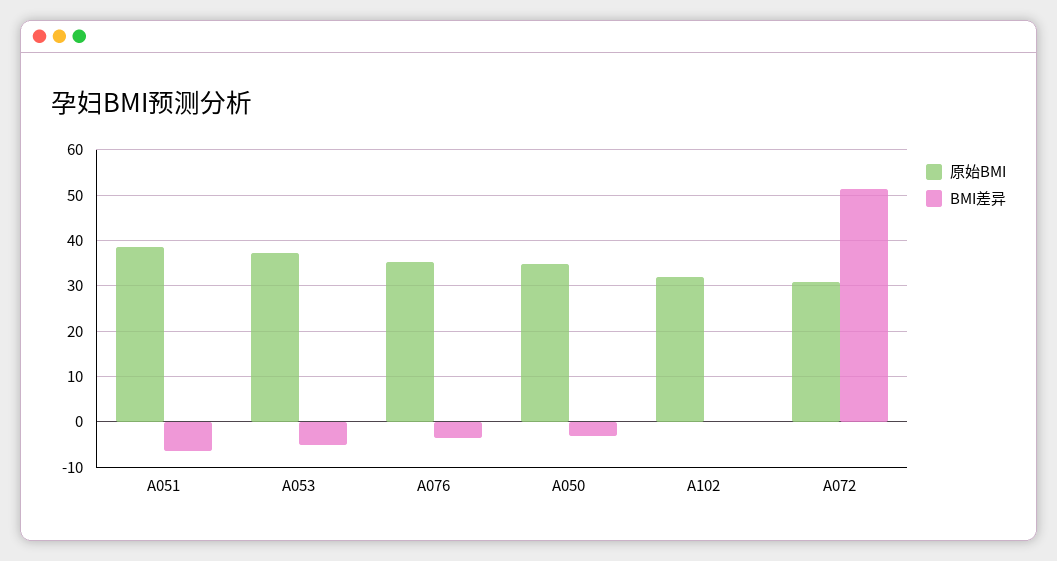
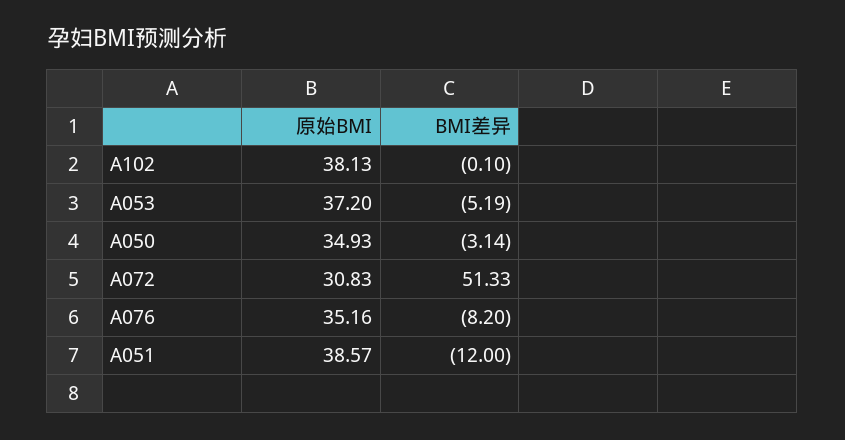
  {
    "原始BMI": {
      "A051": 38.57,
      "A053": 37.2,
      "A076": 35.16,
      "A050": 34.93,
-     "A102": 32,
+     "A102": 38.13,
      "A072": 30.83
    },
    "BMI差异": {
-     "A051": -6,
+     "A051": -12,
      "A053": -5.19,
-     "A076": -4,
+     "A076": -8.2,
      "A050": -3.14,
      "A102": -0.1,
      "A072": 51.33
    }
  }

